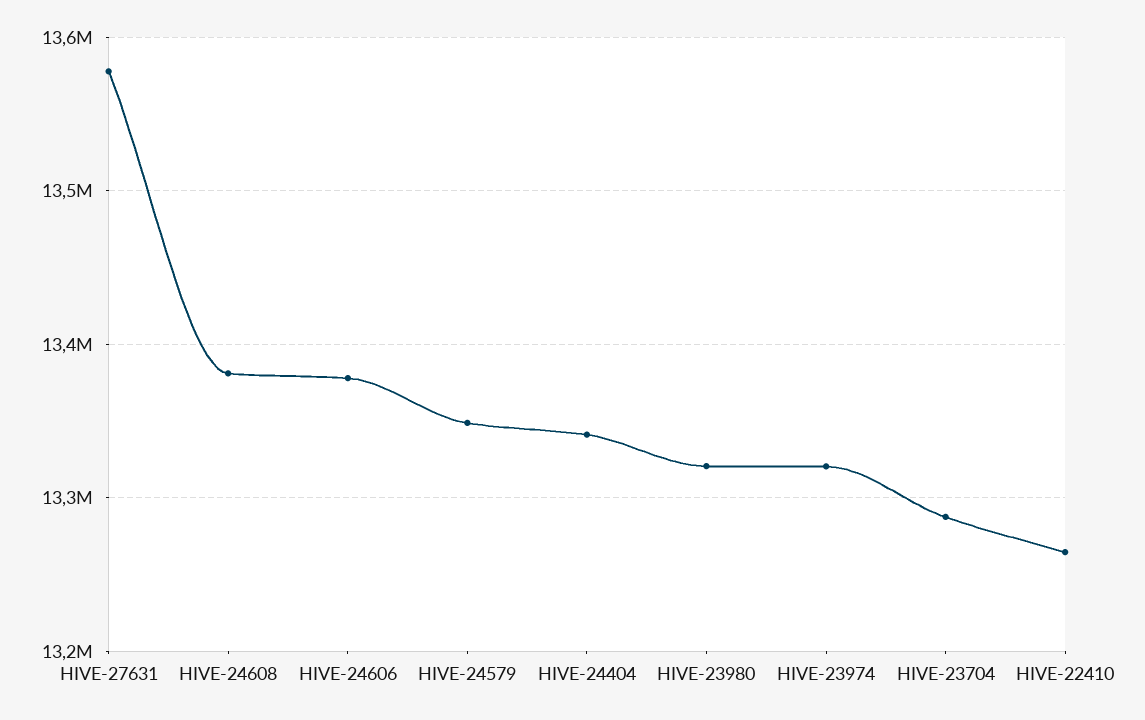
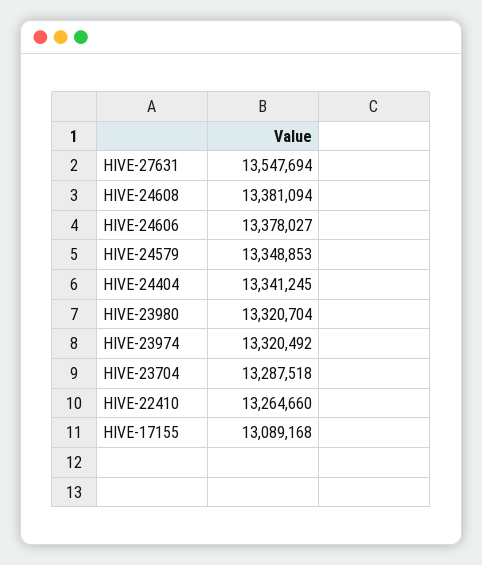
  {
-   "HIVE-27631": 13580000,
+   "HIVE-27631": 13547694,
    "HIVE-24608": 13381094,
    "HIVE-24606": 13378027,
    "HIVE-24579": 13348853,
    "HIVE-24404": 13341245,
    "HIVE-23980": 13320704,
    "HIVE-23974": 13320492,
    "HIVE-23704": 13287518,
-   "HIVE-22410": 13264660
+   "HIVE-22410": 13264660,
+   "HIVE-17155": 13089168
  }

